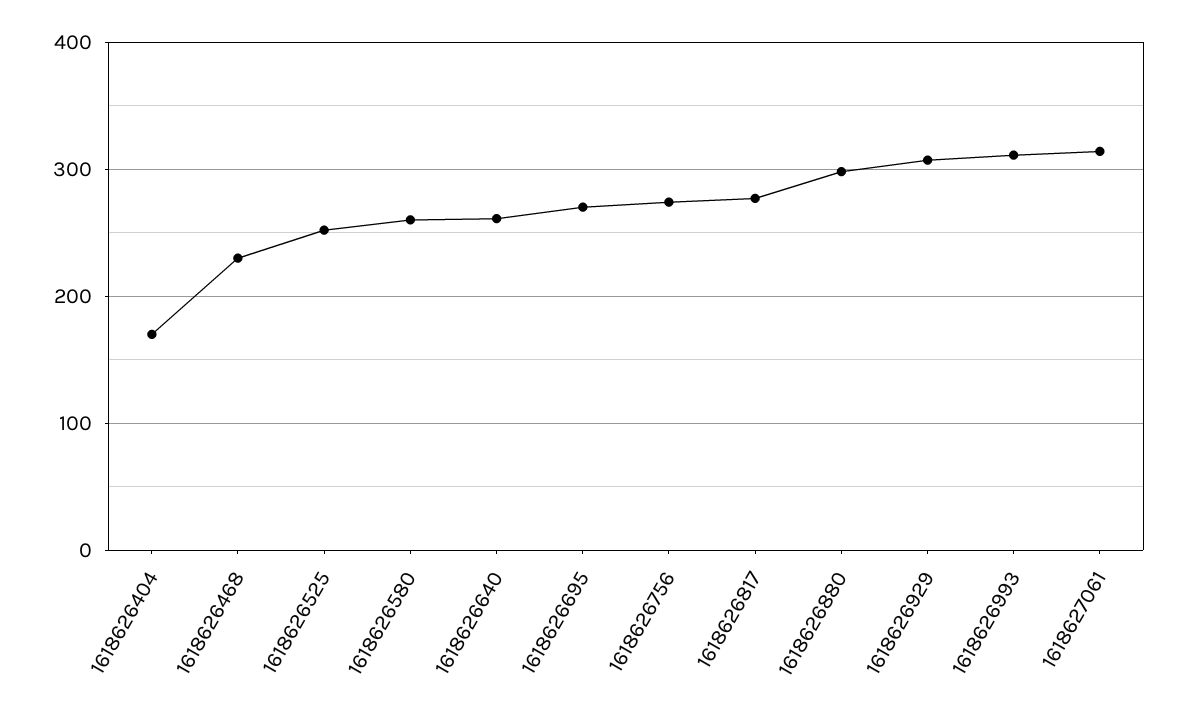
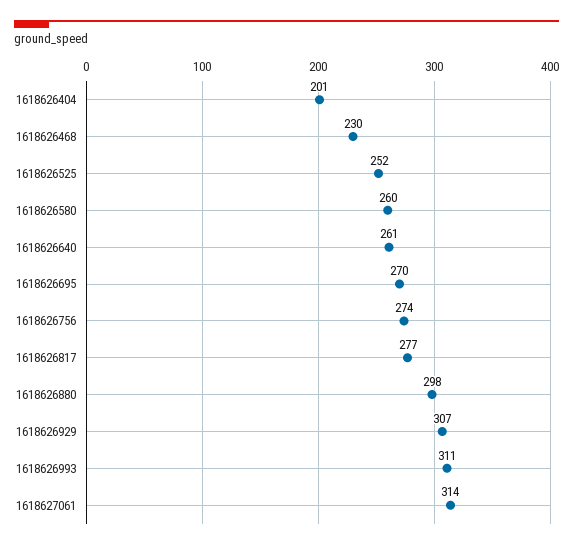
  {
-   "1618626404": 170,
+   "1618626404": 201,
    "1618626468": 230,
    "1618626525": 252,
    "1618626580": 260,
    "1618626640": 261,
    "1618626695": 270,
    "1618626756": 274,
    "1618626817": 277,
    "1618626880": 298,
    "1618626929": 307,
    "1618626993": 311,
    "1618627061": 314
  }

